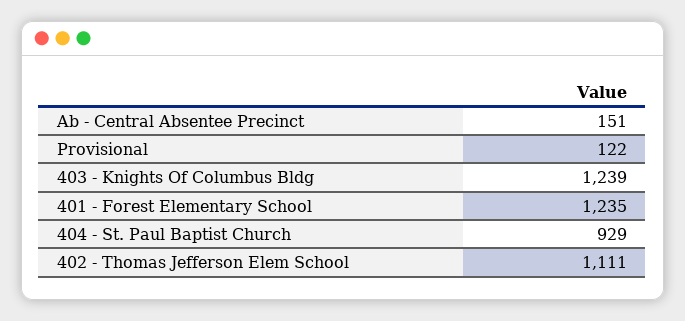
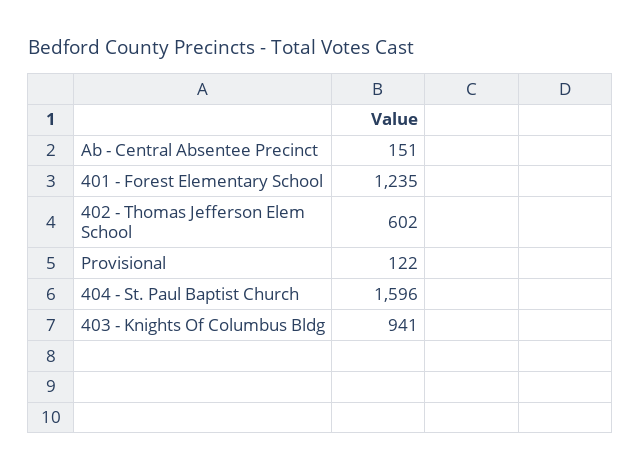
  {
    "Ab - Central Absentee Precinct": 151,
    "Provisional": 122,
-   "403 - Knights Of Columbus Bldg": 1239,
+   "403 - Knights Of Columbus Bldg": 941,
    "401 - Forest Elementary School": 1235,
-   "404 - St. Paul Baptist Church": 929,
+   "404 - St. Paul Baptist Church": 1596,
-   "402 - Thomas Jefferson Elem School": 1111
+   "402 - Thomas Jefferson Elem School": 602
  }

